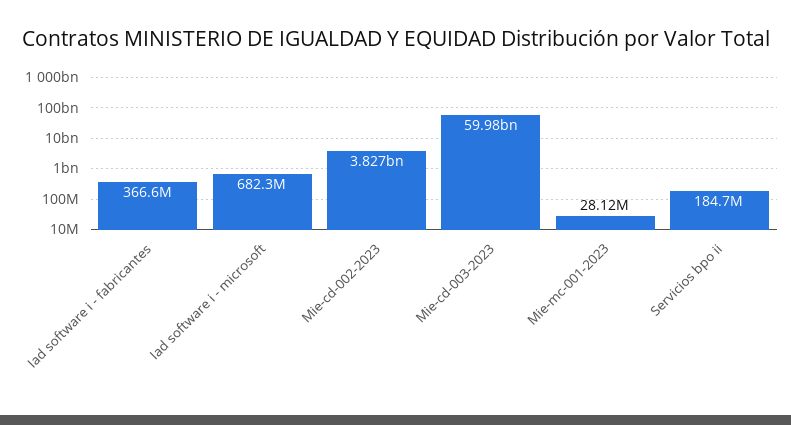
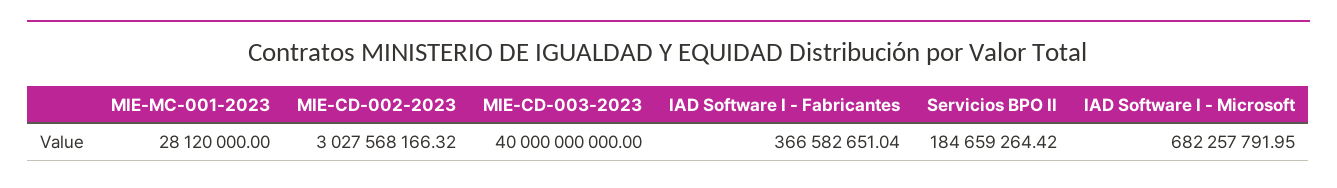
  {
    "Iad software i - fabricantes": 366582651.04,
    "Iad software i - microsoft": 682257791.95,
-   "Mie-cd-002-2023": 3827000000,
+   "Mie-cd-002-2023": 3027568166.32,
-   "Mie-cd-003-2023": 59980000000,
+   "Mie-cd-003-2023": 40000000000,
    "Mie-mc-001-2023": 28120000,
    "Servicios bpo ii": 184659264.42
  }

